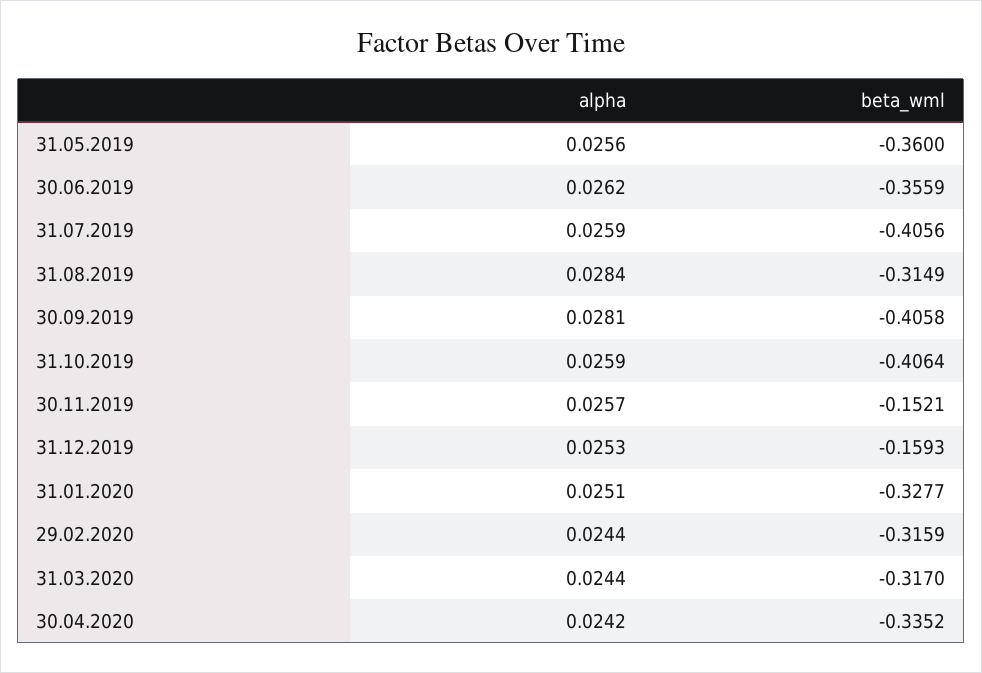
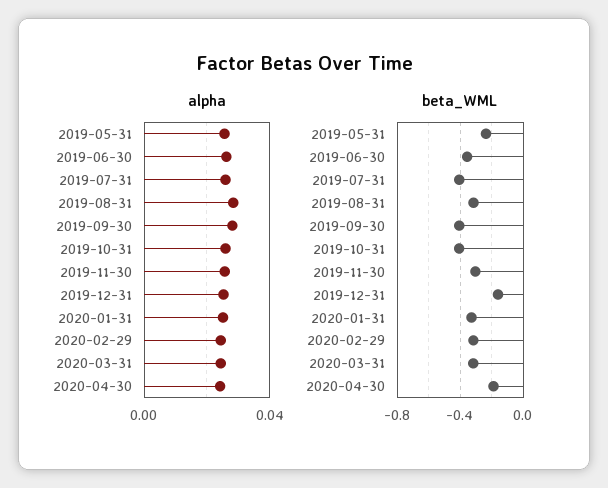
  {
    "alpha": {
      "31.05.2019": 0.0256,
      "30.06.2019": 0.0262,
      "31.07.2019": 0.0259,
      "31.08.2019": 0.0284,
      "30.09.2019": 0.0281,
      "31.10.2019": 0.0259,
      "30.11.2019": 0.0257,
      "31.12.2019": 0.0253,
      "31.01.2020": 0.0251,
      "29.02.2020": 0.0244,
      "31.03.2020": 0.0244,
      "30.04.2020": 0.0242
    },
    "beta_wml": {
-     "31.05.2019": -0.36,
+     "31.05.2019": -0.25,
      "30.06.2019": -0.3559,
      "31.07.2019": -0.4056,
      "31.08.2019": -0.3149,
      "30.09.2019": -0.4058,
      "31.10.2019": -0.4064,
-     "30.11.2019": -0.1521,
+     "30.11.2019": -0.3,
      "31.12.2019": -0.1593,
      "31.01.2020": -0.3277,
      "29.02.2020": -0.3159,
      "31.03.2020": -0.317,
-     "30.04.2020": -0.3352
+     "30.04.2020": -0.2
    }
  }

